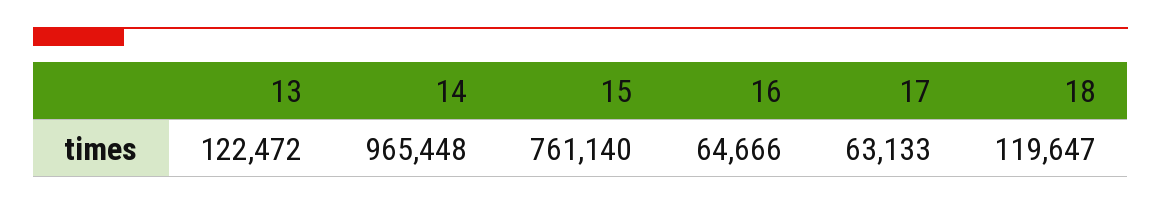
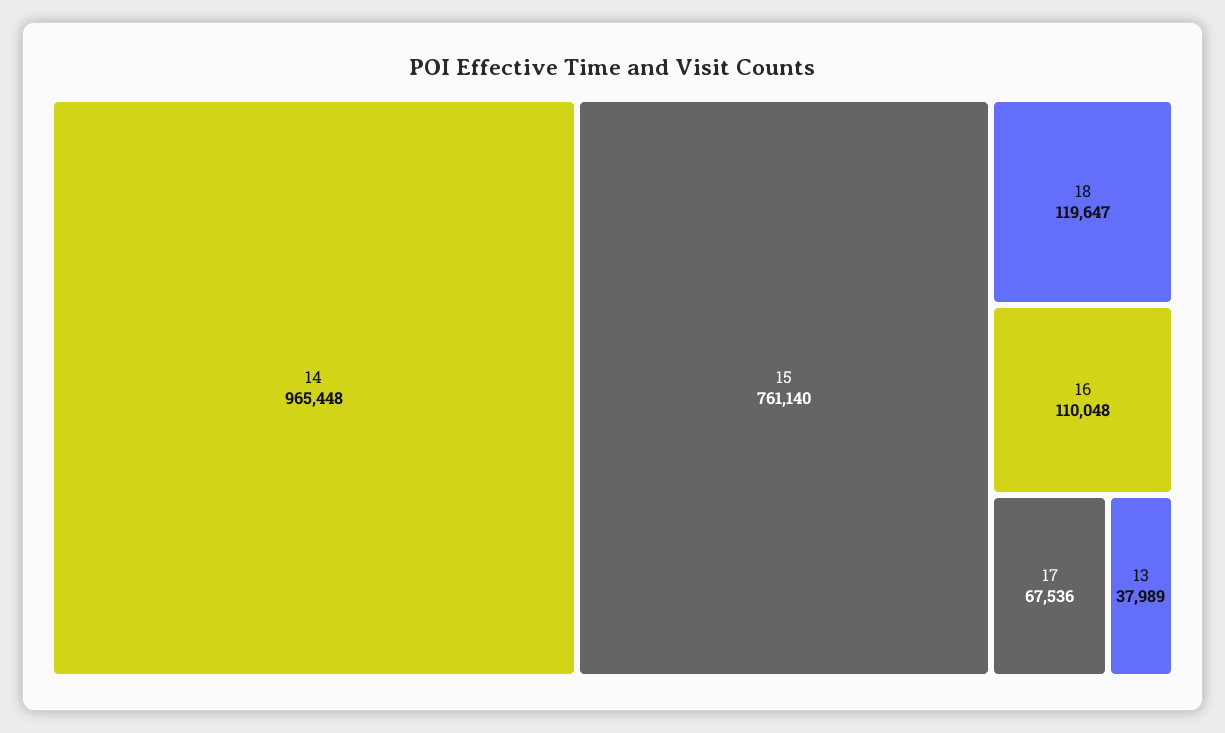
  {
-   "13": 122472,
+   "13": 37989,
    "14": 965448,
    "15": 761140,
-   "16": 64666,
+   "16": 110048,
-   "17": 63133,
+   "17": 67536,
    "18": 119647
  }

